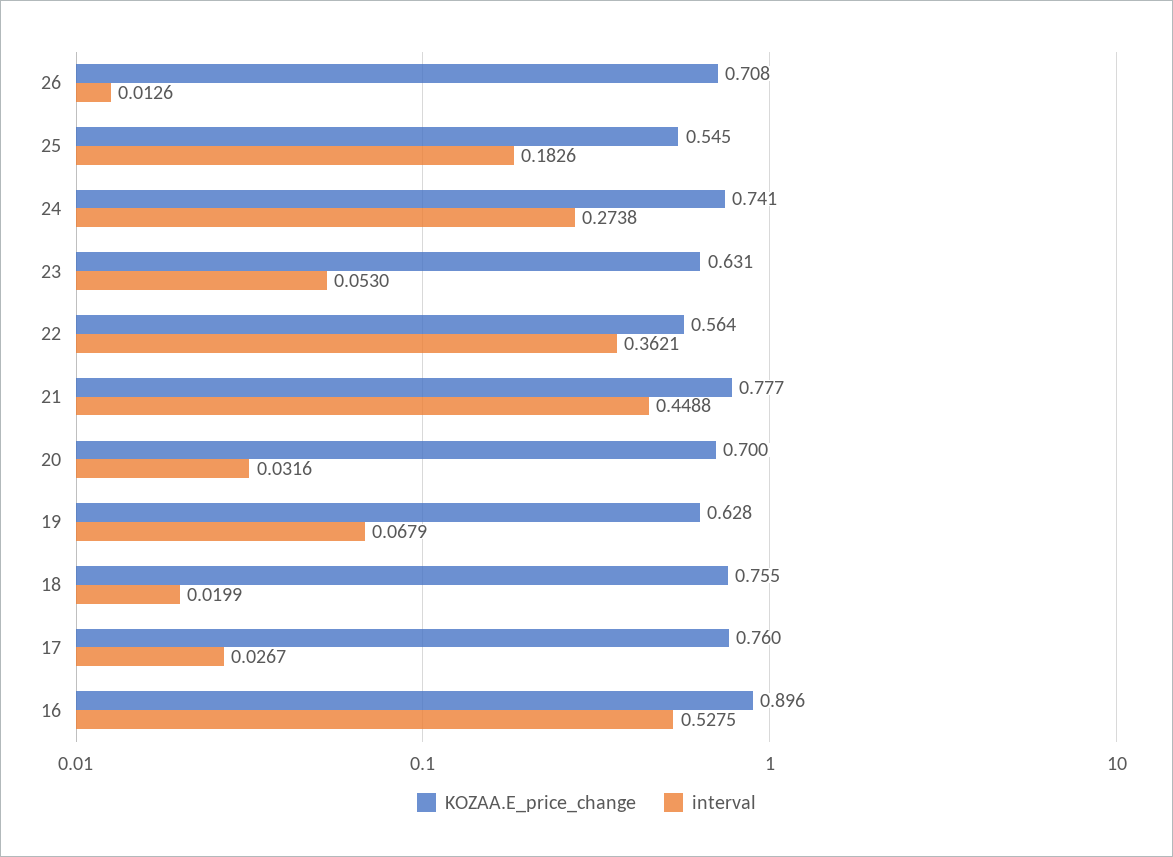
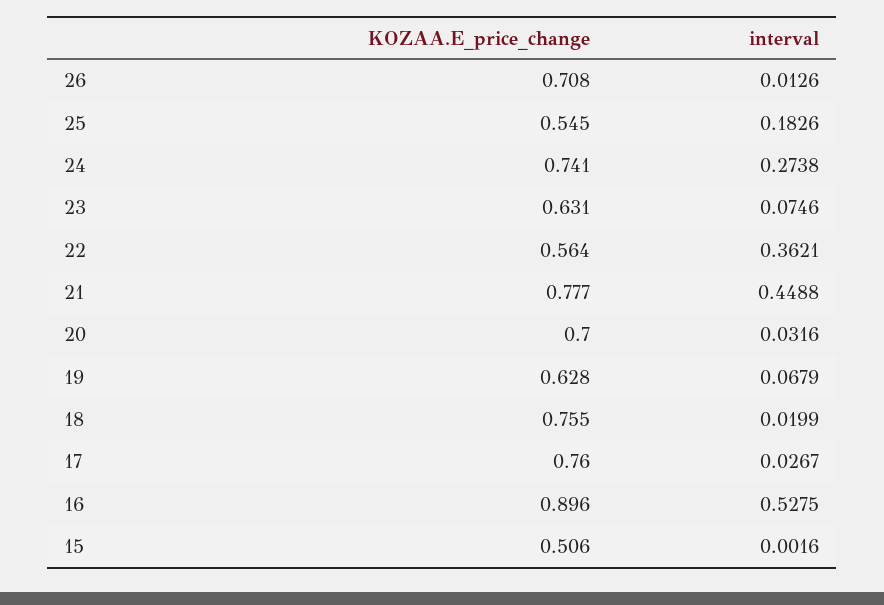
  {
    "KOZAA.E_price_change": {
      "26": 0.708,
      "25": 0.545,
      "24": 0.741,
      "23": 0.631,
      "22": 0.564,
      "21": 0.777,
      "20": 0.7,
      "19": 0.628,
      "18": 0.755,
      "17": 0.76,
-     "16": 0.896
+     "16": 0.896,
+     "15": 0.506
    },
    "interval": {
      "26": 0.0126,
      "25": 0.1826,
      "24": 0.2738,
-     "23": 0.053,
+     "23": 0.0746,
      "22": 0.3621,
      "21": 0.4488,
      "20": 0.0316,
      "19": 0.0679,
      "18": 0.0199,
      "17": 0.0267,
-     "16": 0.5275
+     "16": 0.5275,
+     "15": 0.0016
    }
  }

